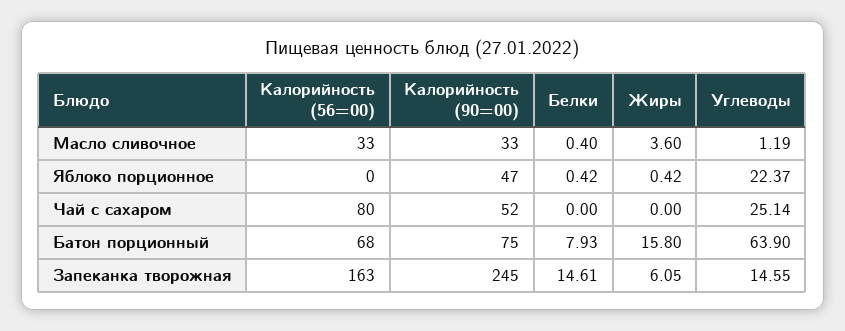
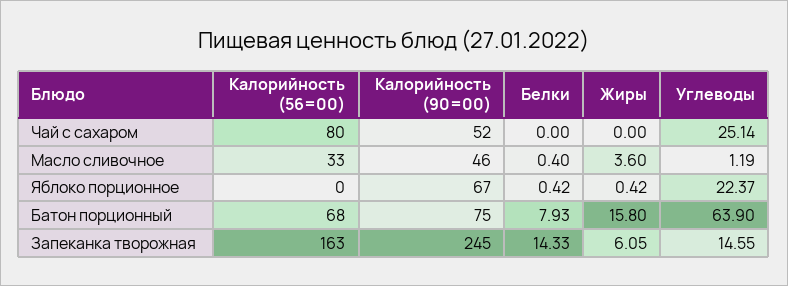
  {
    "Калорийность (56=00)": {
      "Масло сливочное": 33,
      "Яблоко порционное": 0,
      "Чай с сахаром": 80,
      "Батон порционный": 68,
      "Запеканка творожная": 163
    },
    "Калорийность (90=00)": {
-     "Масло сливочное": 33,
+     "Масло сливочное": 46,
-     "Яблоко порционное": 47,
+     "Яблоко порционное": 67,
      "Чай с сахаром": 52,
      "Батон порционный": 75,
      "Запеканка творожная": 245
    },
    "Белки": {
      "Масло сливочное": 0.4,
      "Яблоко порционное": 0.42,
      "Чай с сахаром": 0,
      "Батон порционный": 7.93,
-     "Запеканка творожная": 14.61
+     "Запеканка творожная": 14.33
    },
    "Жиры": {
      "Масло сливочное": 3.6,
      "Яблоко порционное": 0.42,
      "Чай с сахаром": 0,
      "Батон порционный": 15.8,
      "Запеканка творожная": 6.05
    },
    "Углеводы": {
      "Масло сливочное": 1.19,
      "Яблоко порционное": 22.37,
      "Чай с сахаром": 25.14,
      "Батон порционный": 63.9,
      "Запеканка творожная": 14.55
    }
  }

